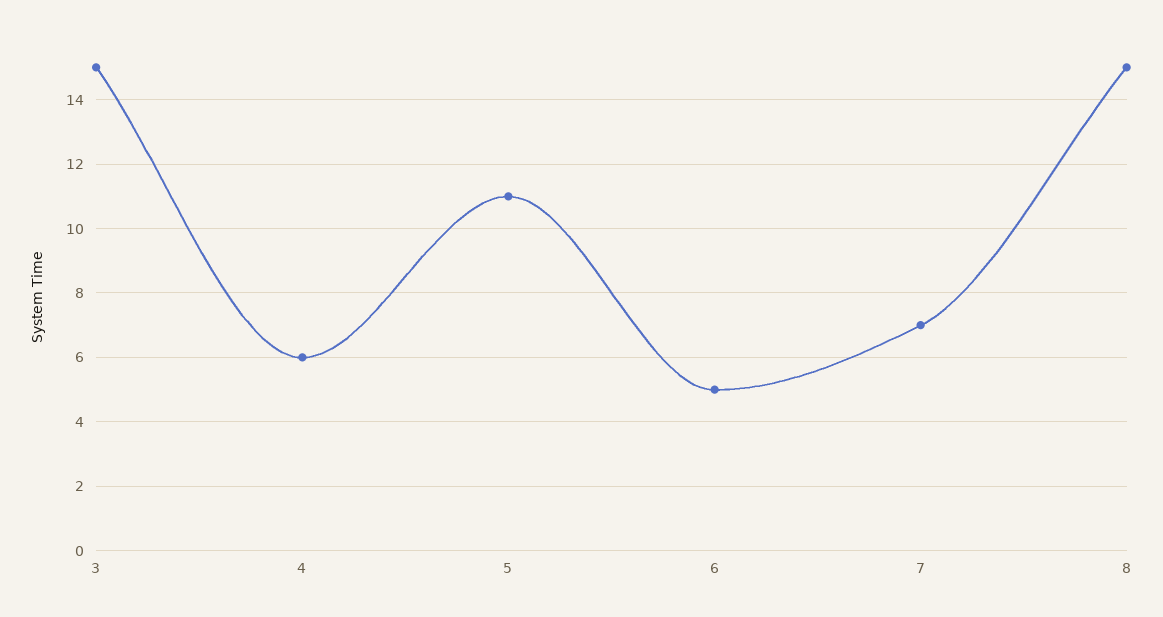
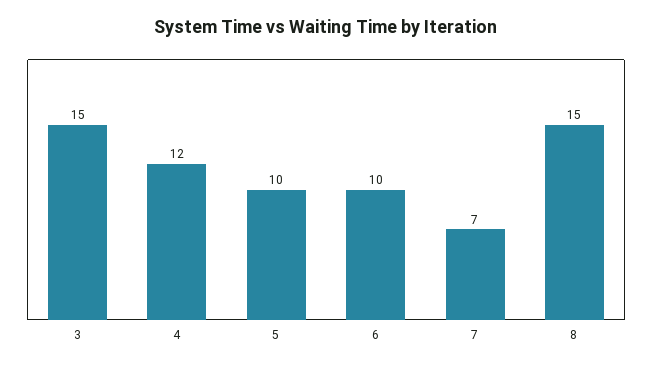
  {
    "3": 15,
-   "4": 6,
+   "4": 12,
-   "5": 11,
+   "5": 10,
-   "6": 5,
+   "6": 10,
    "7": 7,
    "8": 15
  }

